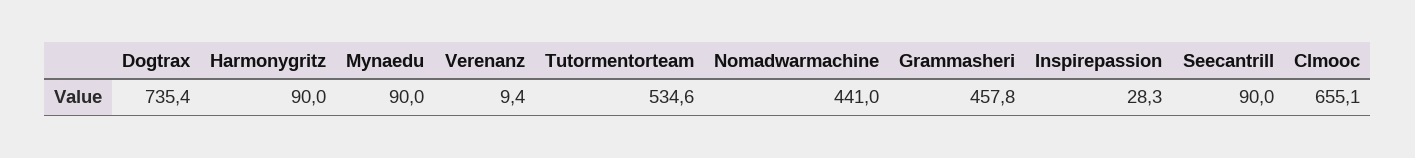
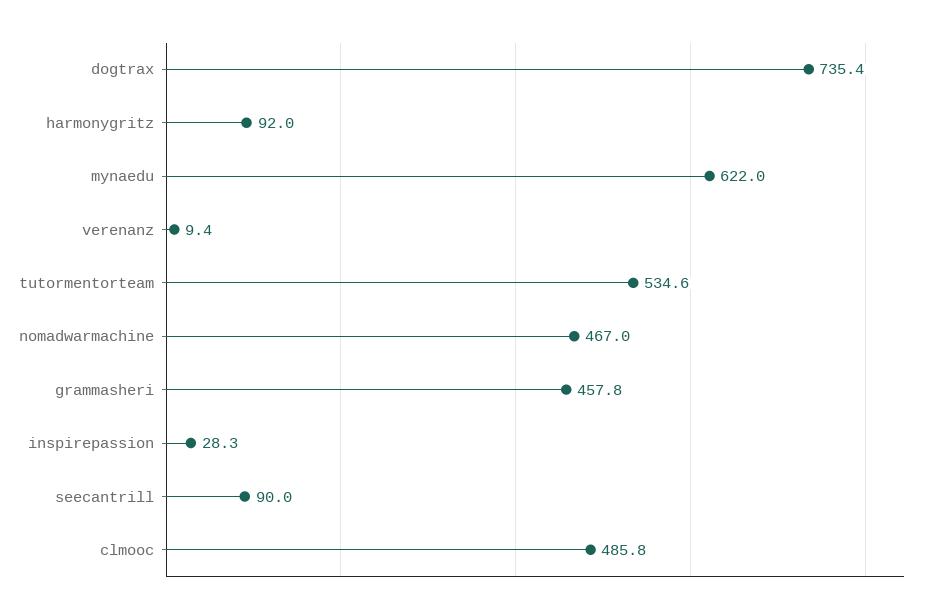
  {
    "Dogtrax": 735.4,
-   "Harmonygritz": 90,
+   "Harmonygritz": 92,
-   "Mynaedu": 90,
+   "Mynaedu": 622,
    "Verenanz": 9.4,
    "Tutormentorteam": 534.6,
-   "Nomadwarmachine": 441,
+   "Nomadwarmachine": 467,
    "Grammasheri": 457.8,
    "Inspirepassion": 28.3,
    "Seecantrill": 90,
-   "Clmooc": 655.1
+   "Clmooc": 485.8
  }

